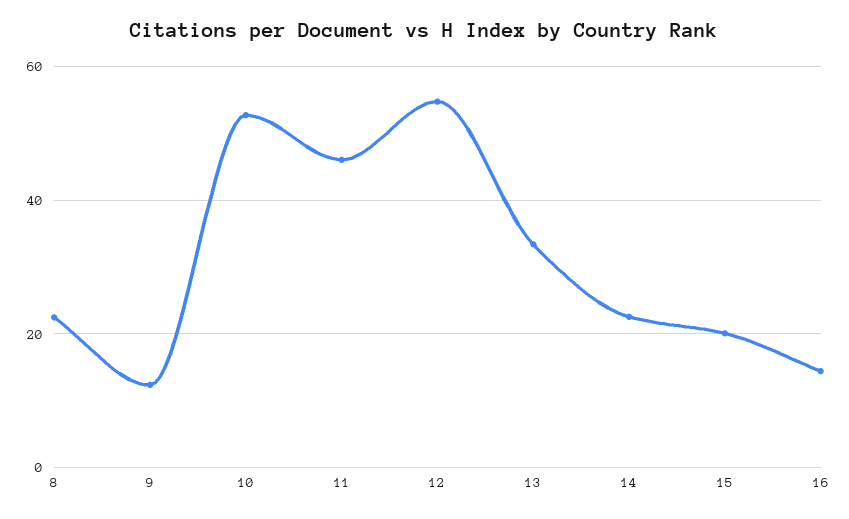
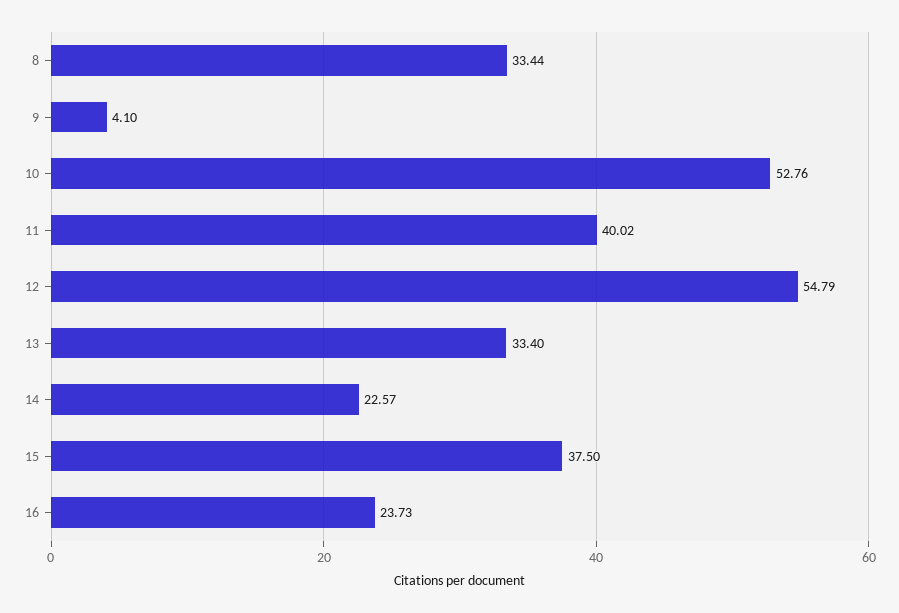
  {
-   "8": 22,
+   "8": 33.44,
-   "9": 12,
+   "9": 4.1,
    "10": 52.76,
-   "11": 46,
+   "11": 40.02,
    "12": 54.79,
    "13": 33.4,
    "14": 22.57,
-   "15": 20,
+   "15": 37.5,
-   "16": 14
+   "16": 23.73
  }

